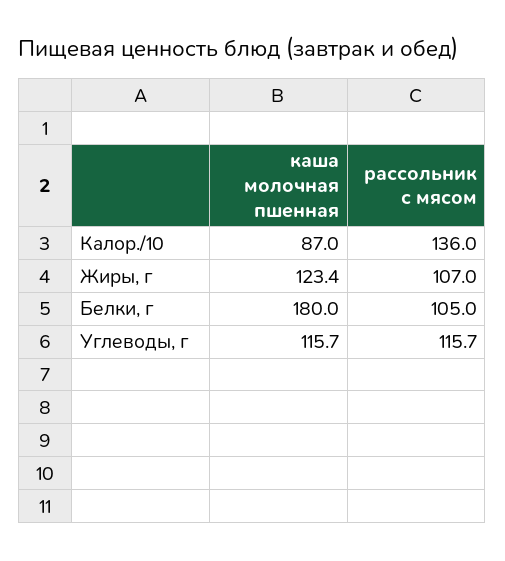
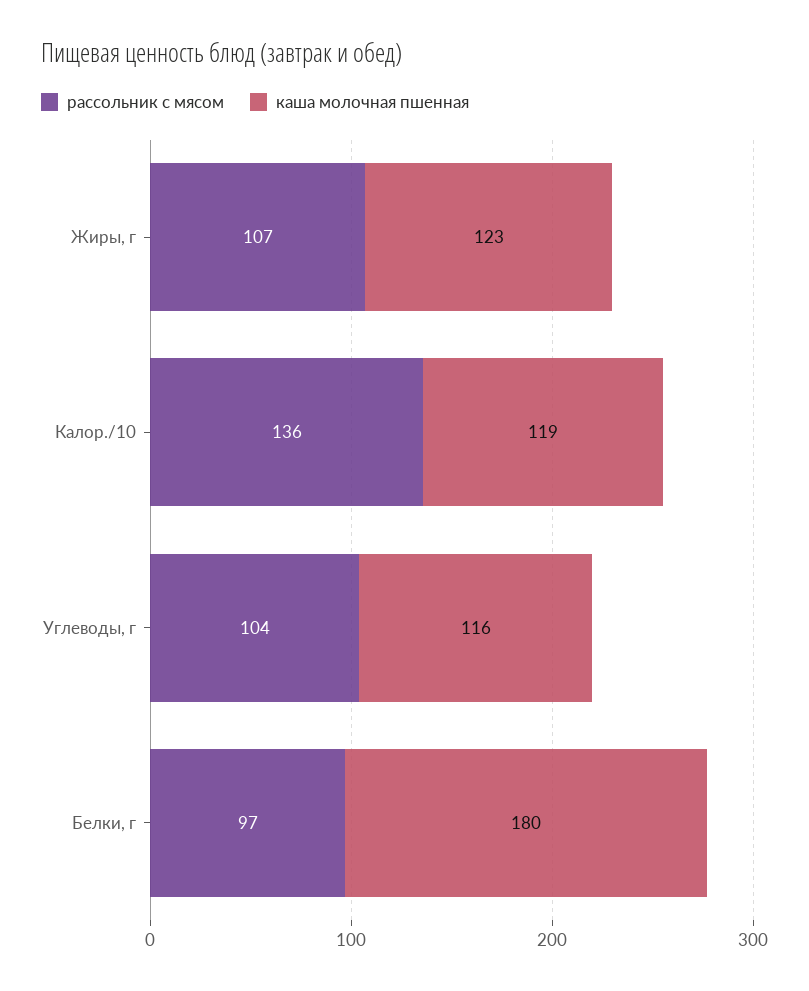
  {
    "каша молочная пшенная": {
-     "Калор./10": 87,
+     "Калор./10": 119,
      "Жиры, г": 123.4,
      "Белки, г": 180,
      "Углеводы, г": 115.7
    },
    "рассольник с мясом": {
      "Калор./10": 136,
      "Жиры, г": 107,
-     "Белки, г": 105,
+     "Белки, г": 97,
-     "Углеводы, г": 115.7
+     "Углеводы, г": 104
    }
  }

